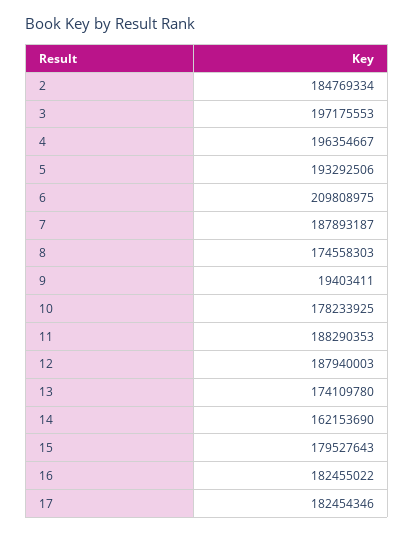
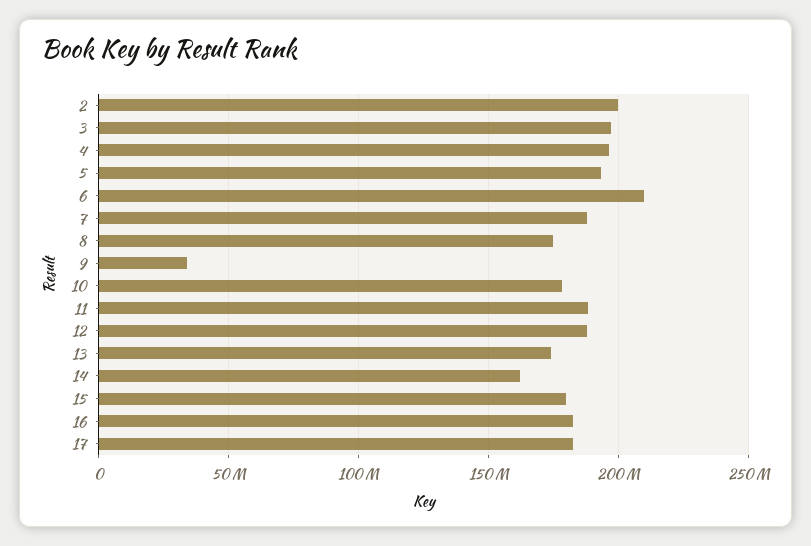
  {
-   "2": 184769334,
+   "2": 200000000,
    "3": 197175553,
    "4": 196354667,
    "5": 193292506,
    "6": 209808975,
    "7": 187893187,
    "8": 174558303,
-   "9": 19403411,
+   "9": 35000000,
    "10": 178233925,
    "11": 188290353,
    "12": 187940003,
    "13": 174109780,
    "14": 162153690,
    "15": 179527643,
    "16": 182455022,
    "17": 182454346
  }

